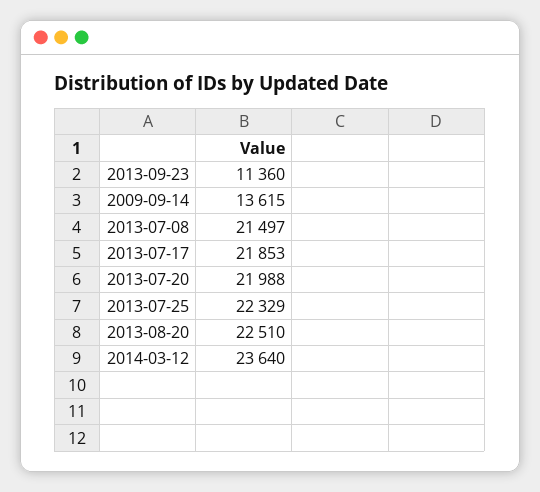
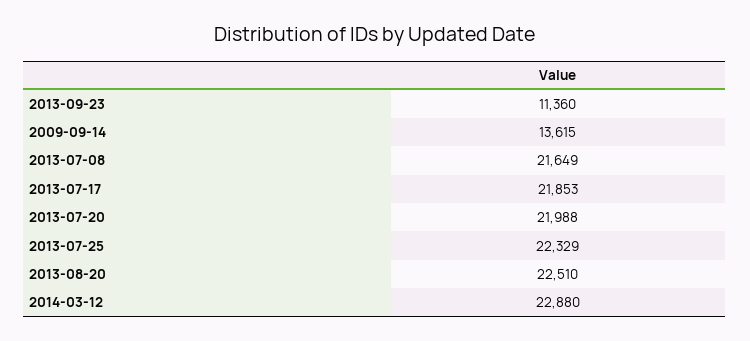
  {
    "2013-09-23": 11360,
    "2009-09-14": 13615,
-   "2013-07-08": 21497,
+   "2013-07-08": 21649,
    "2013-07-17": 21853,
    "2013-07-20": 21988,
    "2013-07-25": 22329,
    "2013-08-20": 22510,
-   "2014-03-12": 23640
+   "2014-03-12": 22880
  }

